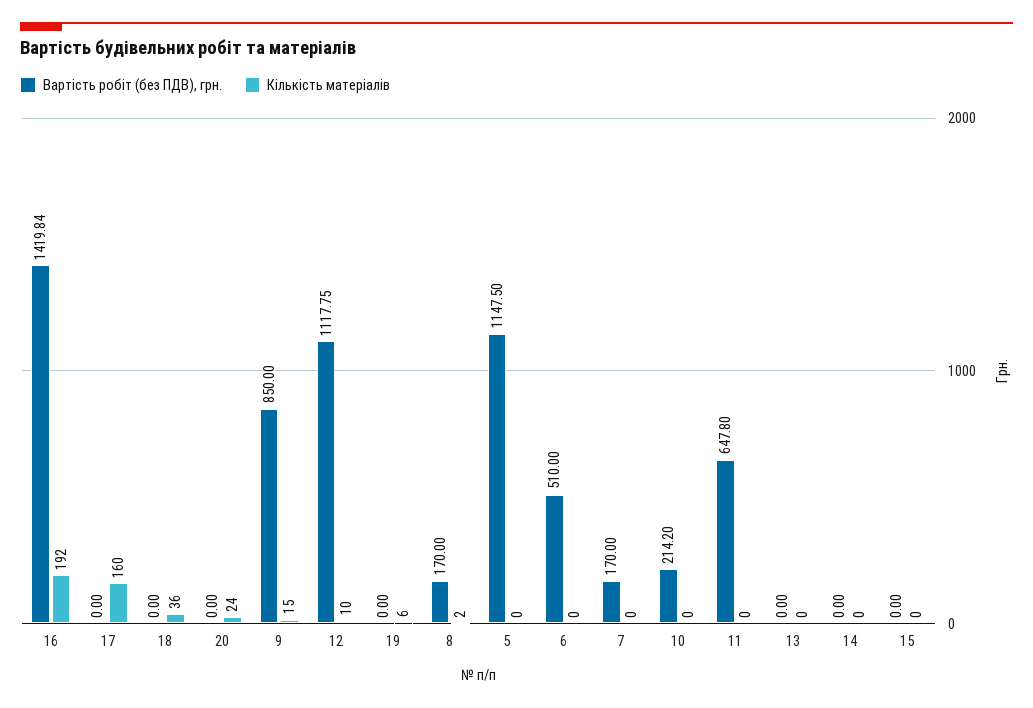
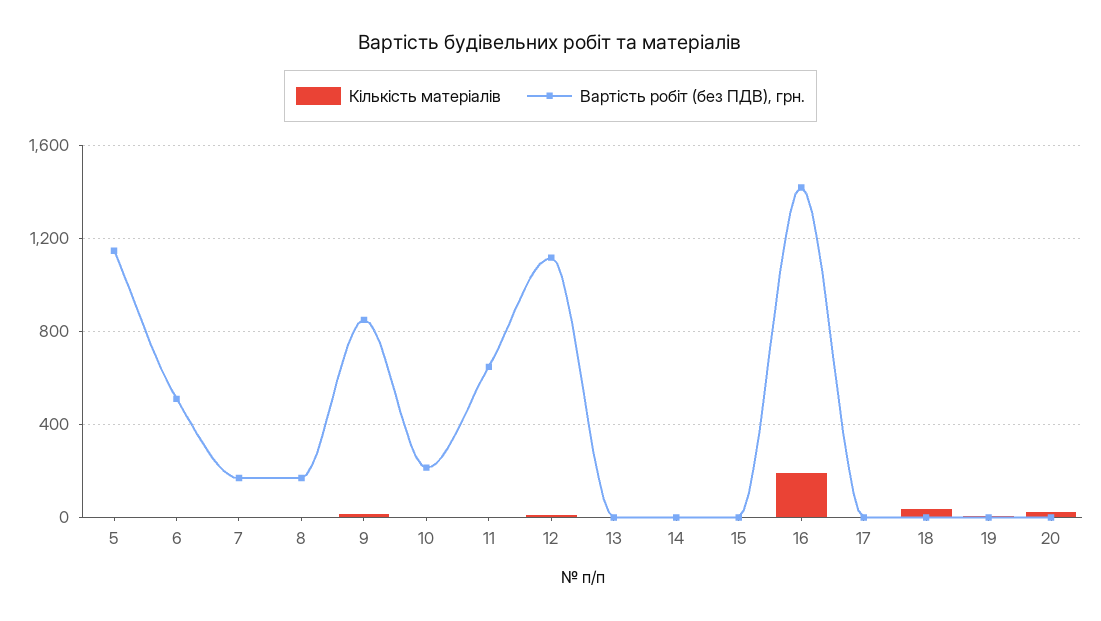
  {
    "Вартість робіт (без ПДВ), грн.": {
      "16": 1419.84,
      "17": 0,
      "18": 0,
      "20": 0,
      "9": 850,
      "12": 1117.75,
      "19": 0,
      "8": 170,
      "5": 1147.5,
      "6": 510,
      "7": 170,
      "10": 214.2,
      "11": 647.8,
      "13": 0,
      "14": 0,
      "15": 0
    },
    "Кількість матеріалів": {
      "16": 192,
-     "17": 160,
+     "17": 0,
      "18": 36,
      "20": 24,
      "9": 15,
      "12": 10,
      "19": 6,
      "8": 2,
      "5": 0,
      "6": 0,
      "7": 0,
      "10": 0,
      "11": 0,
      "13": 0,
      "14": 0,
      "15": 0
    }
  }

